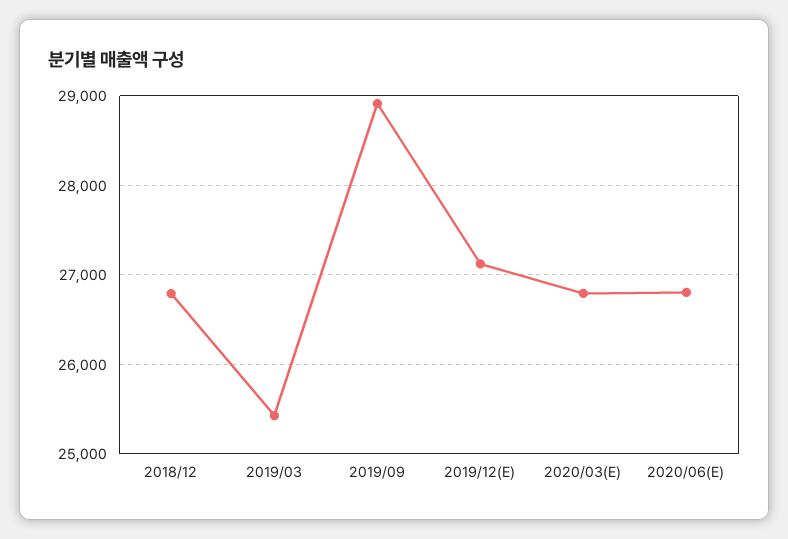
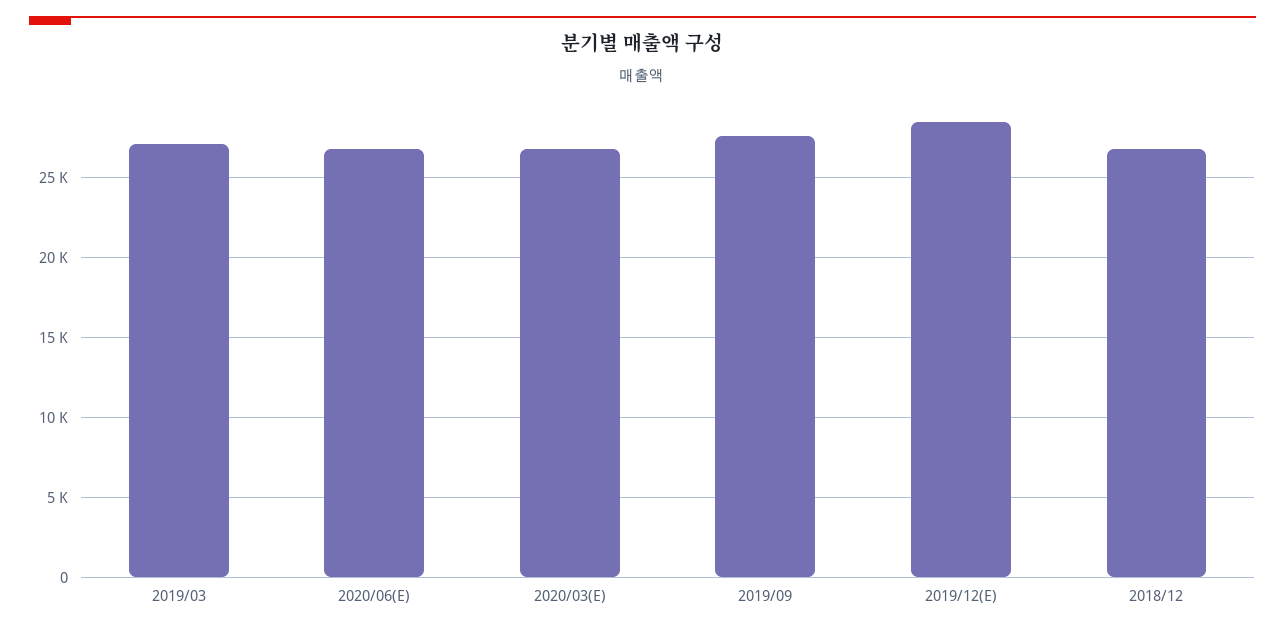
  {
    "2018/12": 26800,
-   "2019/03": 25400,
+   "2019/03": 27000,
-   "2019/09": 28900,
+   "2019/09": 27500,
-   "2019/12(E)": 27100,
+   "2019/12(E)": 28500,
    "2020/03(E)": 26800,
    "2020/06(E)": 26800
  }

